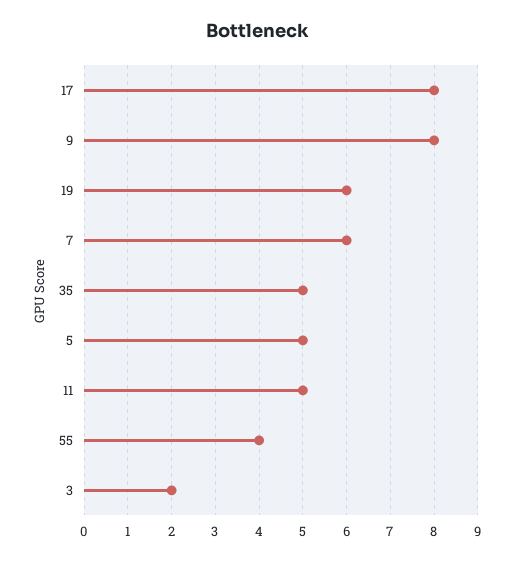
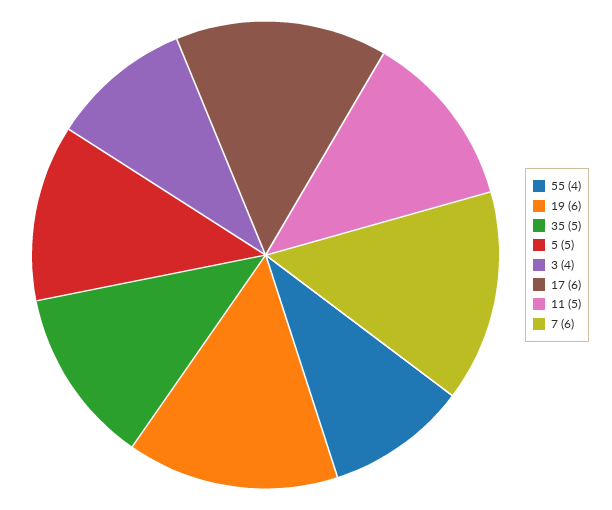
  {
-   "17": 8,
+   "17": 6,
-   "9": 8,
    "19": 6,
    "7": 6,
    "35": 5,
    "5": 5,
    "11": 5,
    "55": 4,
-   "3": 2
+   "3": 4
  }

